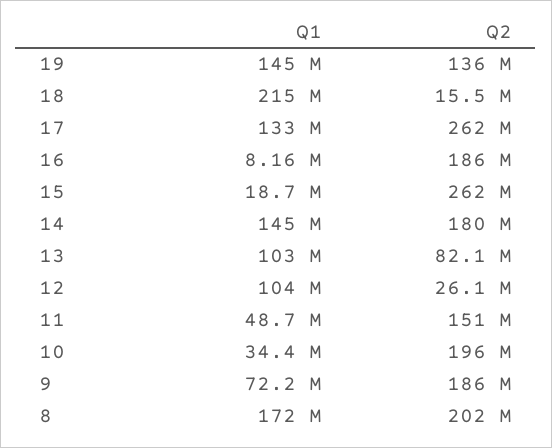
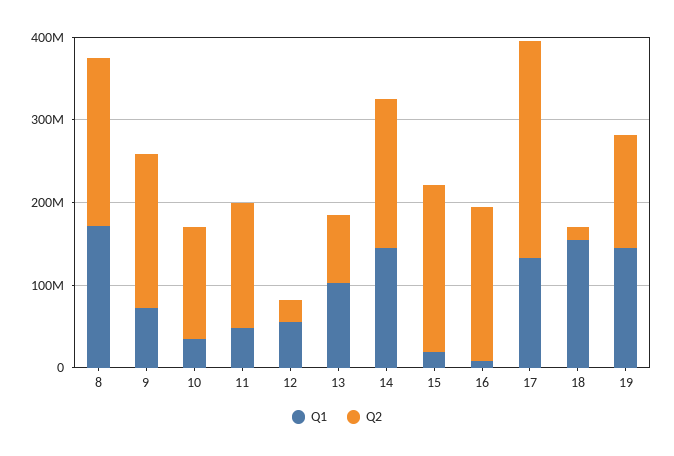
  {
    "Q1": {
      "19": 145000000,
-     "18": 215000000,
+     "18": 160000000,
      "17": 133000000,
      "16": 8160000,
      "15": 18700000,
      "14": 145000000,
      "13": 103000000,
-     "12": 104000000,
+     "12": 60000000,
      "11": 48700000,
      "10": 34400000,
      "9": 72200000,
      "8": 172000000
    },
    "Q2": {
      "19": 136000000,
      "18": 15500000,
      "17": 262000000,
      "16": 186000000,
-     "15": 262000000,
+     "15": 200000000,
      "14": 180000000,
      "13": 82100000,
      "12": 26100000,
      "11": 151000000,
-     "10": 196000000,
+     "10": 140000000,
      "9": 186000000,
      "8": 202000000
    }
  }

